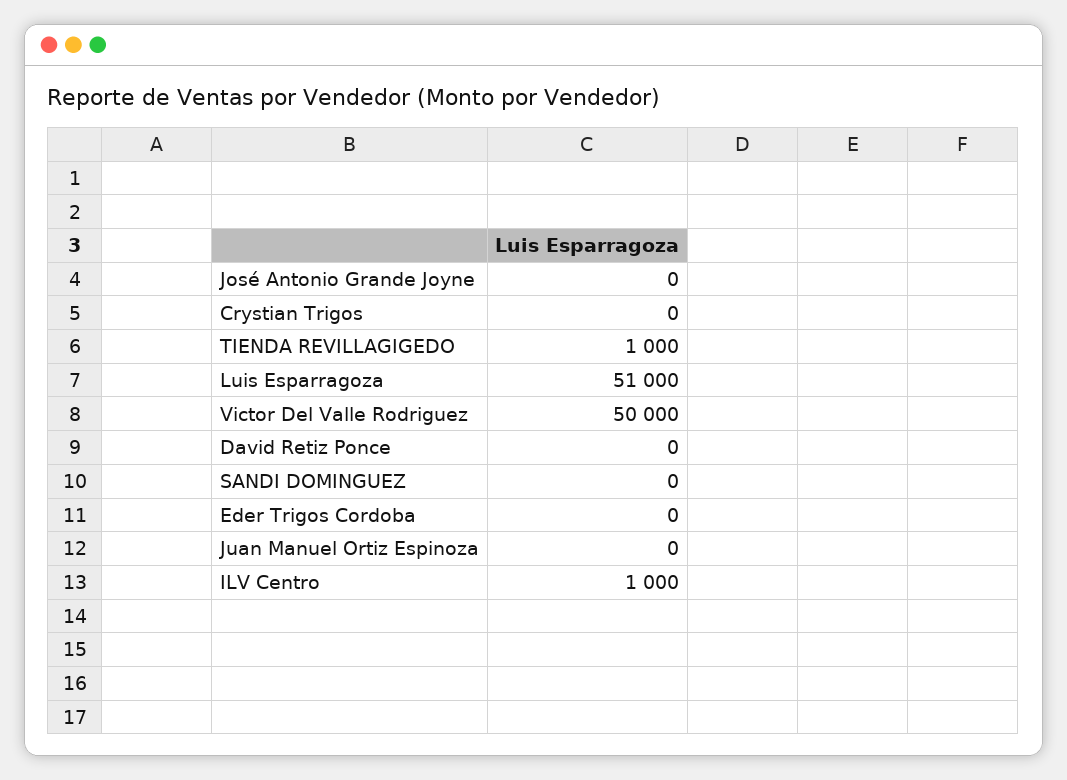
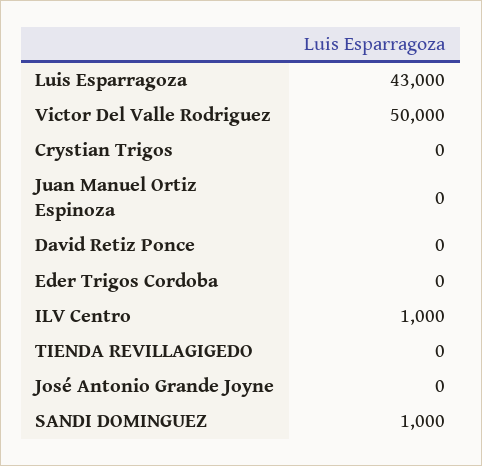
  {
    "José Antonio Grande Joyne": 0,
    "Crystian Trigos": 0,
-   "TIENDA REVILLAGIGEDO": 1000,
+   "TIENDA REVILLAGIGEDO": 0,
-   "Luis Esparragoza": 51000,
+   "Luis Esparragoza": 43000,
    "Victor Del Valle Rodriguez": 50000,
    "David Retiz Ponce": 0,
-   "SANDI DOMINGUEZ": 0,
+   "SANDI DOMINGUEZ": 1000,
    "Eder Trigos Cordoba": 0,
    "Juan Manuel Ortiz Espinoza": 0,
    "ILV Centro": 1000
  }

